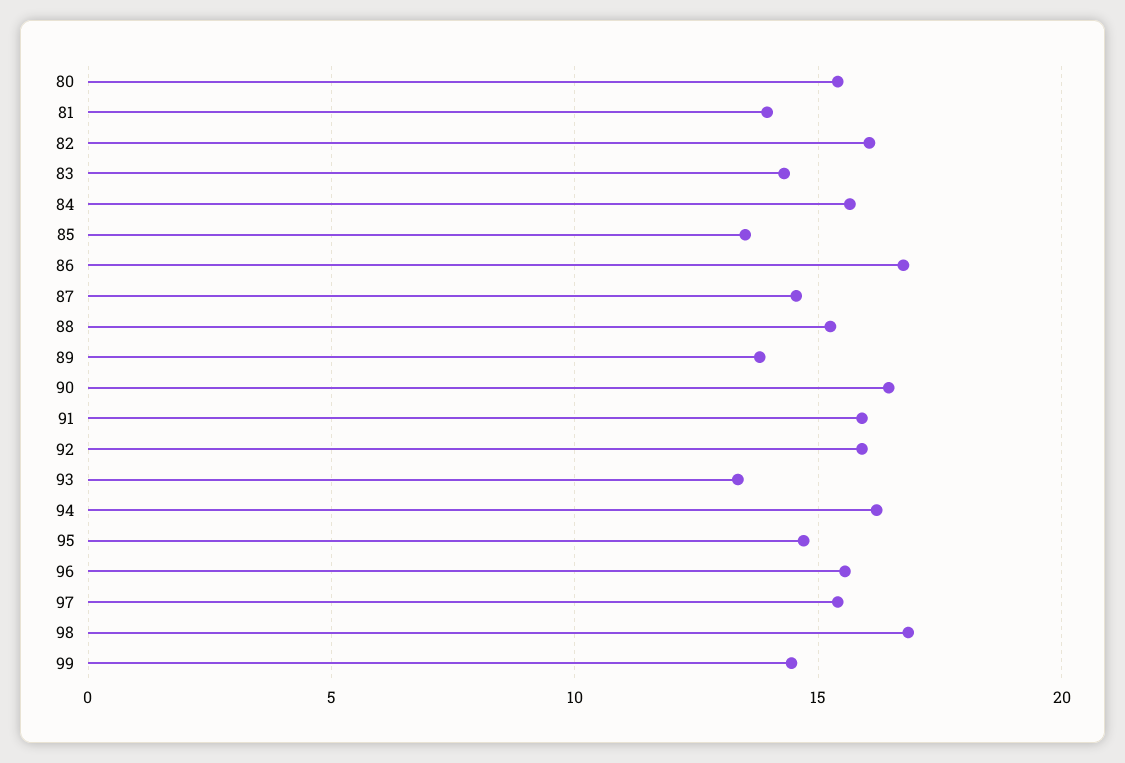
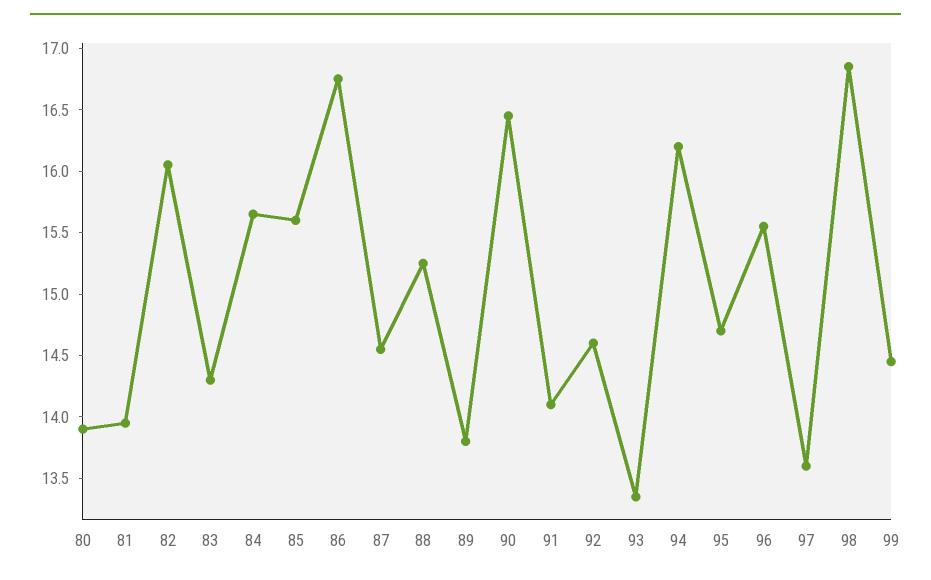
  {
-   "80": 15.5,
+   "80": 13.9,
    "81": 14,
    "82": 16.1,
    "83": 14.3,
    "84": 15.7,
-   "85": 13.5,
+   "85": 15.6,
    "86": 16.8,
    "87": 14.6,
    "88": 15.3,
    "89": 13.8,
    "90": 16.5,
-   "91": 16,
+   "91": 14.1,
-   "92": 16,
+   "92": 14.6,
    "93": 13.4,
    "94": 16.2,
    "95": 14.7,
    "96": 15.6,
-   "97": 15.5,
+   "97": 13.6,
    "98": 16.9,
    "99": 14.5
  }

